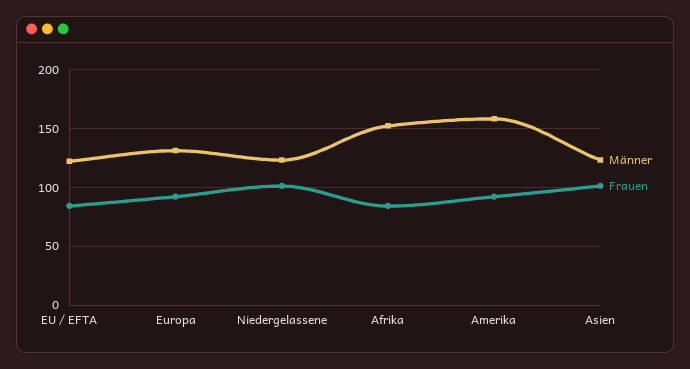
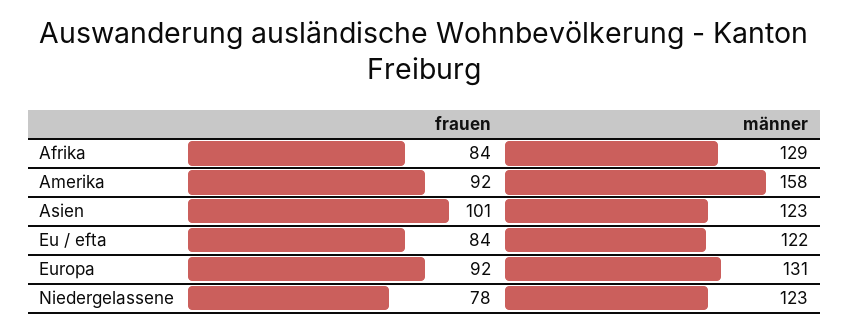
  {
    "Männer": {
      "EU / EFTA": 122,
      "Europa": 131,
      "Niedergelassene": 123,
-     "Afrika": 150,
+     "Afrika": 129,
      "Amerika": 158,
      "Asien": 123
    },
    "Frauen": {
      "EU / EFTA": 84,
      "Europa": 92,
-     "Niedergelassene": 100,
+     "Niedergelassene": 78,
      "Afrika": 84,
      "Amerika": 92,
      "Asien": 101
    }
  }

